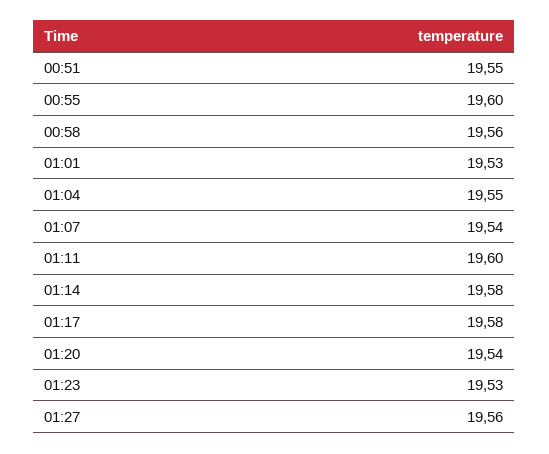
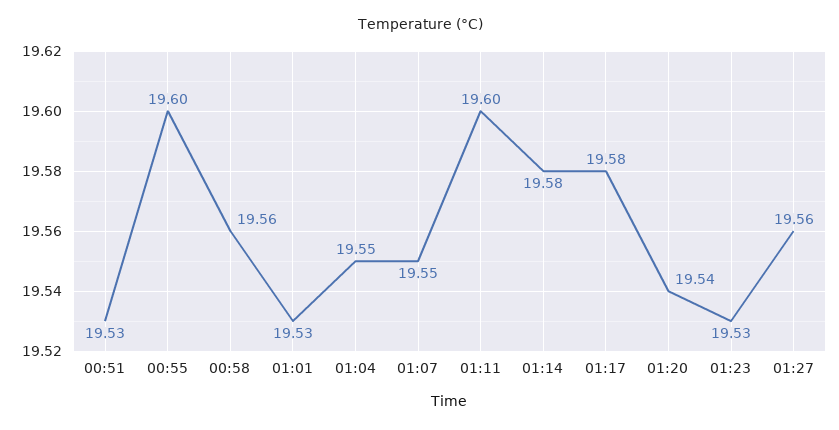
  {
-   "00:51": 19.55,
+   "00:51": 19.53,
    "00:55": 19.6,
    "00:58": 19.56,
    "01:01": 19.53,
    "01:04": 19.55,
-   "01:07": 19.54,
+   "01:07": 19.55,
    "01:11": 19.6,
    "01:14": 19.58,
    "01:17": 19.58,
    "01:20": 19.54,
    "01:23": 19.53,
    "01:27": 19.56
  }

